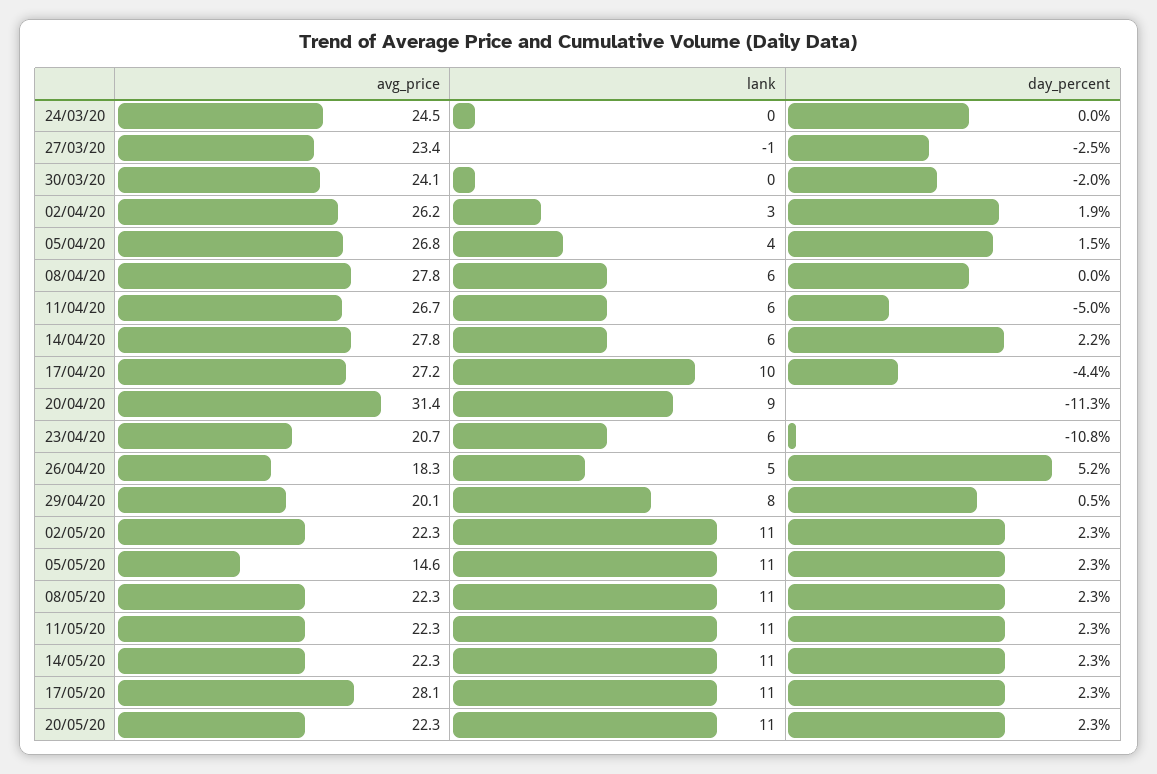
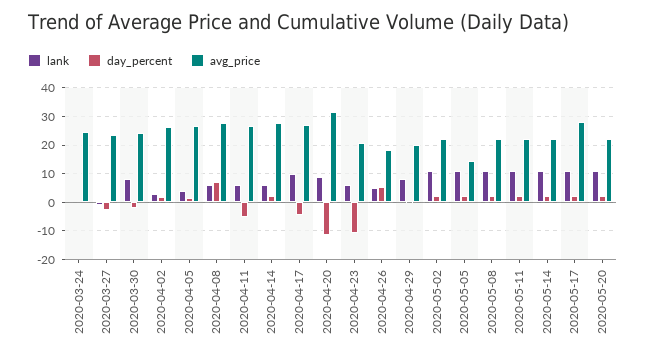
  {
    "avg_price": {
      "24/03/20": 24.5,
      "27/03/20": 23.4,
      "30/03/20": 24.1,
      "02/04/20": 26.2,
      "05/04/20": 26.8,
      "08/04/20": 27.8,
      "11/04/20": 26.7,
      "14/04/20": 27.8,
      "17/04/20": 27.2,
      "20/04/20": 31.4,
      "23/04/20": 20.7,
      "26/04/20": 18.3,
      "29/04/20": 20.1,
      "02/05/20": 22.3,
      "05/05/20": 14.6,
      "08/05/20": 22.3,
      "11/05/20": 22.3,
      "14/05/20": 22.3,
      "17/05/20": 28.1,
      "20/05/20": 22.3
    },
    "lank": {
      "24/03/20": 0,
      "27/03/20": -1,
-     "30/03/20": 0,
+     "30/03/20": 7.5,
      "02/04/20": 3,
      "05/04/20": 4,
      "08/04/20": 6,
      "11/04/20": 6,
      "14/04/20": 6,
      "17/04/20": 10,
      "20/04/20": 9,
      "23/04/20": 6,
      "26/04/20": 5,
      "29/04/20": 8,
      "02/05/20": 11,
      "05/05/20": 11,
      "08/05/20": 11,
      "11/05/20": 11,
      "14/05/20": 11,
      "17/05/20": 11,
      "20/05/20": 11
    },
    "day_percent": {
      "24/03/20": 0,
      "27/03/20": -2.5,
      "30/03/20": -2,
      "02/04/20": 1.9,
      "05/04/20": 1.5,
-     "08/04/20": 0,
+     "08/04/20": 7.5,
      "11/04/20": -5,
      "14/04/20": 2.2,
      "17/04/20": -4.4,
      "20/04/20": -11.3,
      "23/04/20": -10.8,
      "26/04/20": 5.2,
      "29/04/20": 0.5,
      "02/05/20": 2.3,
      "05/05/20": 2.3,
      "08/05/20": 2.3,
      "11/05/20": 2.3,
      "14/05/20": 2.3,
      "17/05/20": 2.3,
      "20/05/20": 2.3
    }
  }

